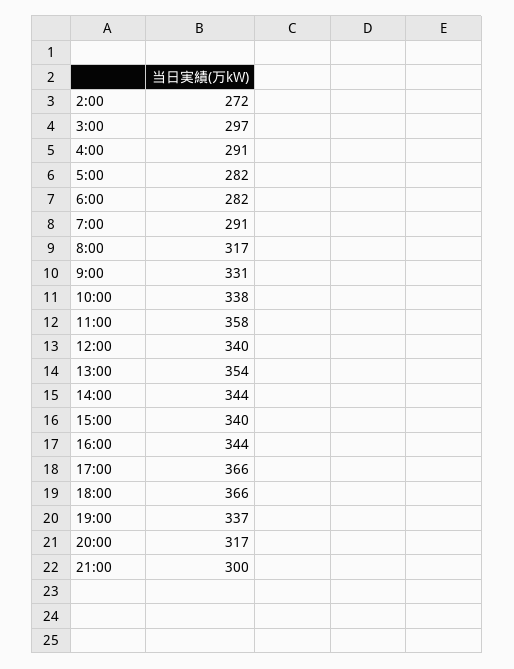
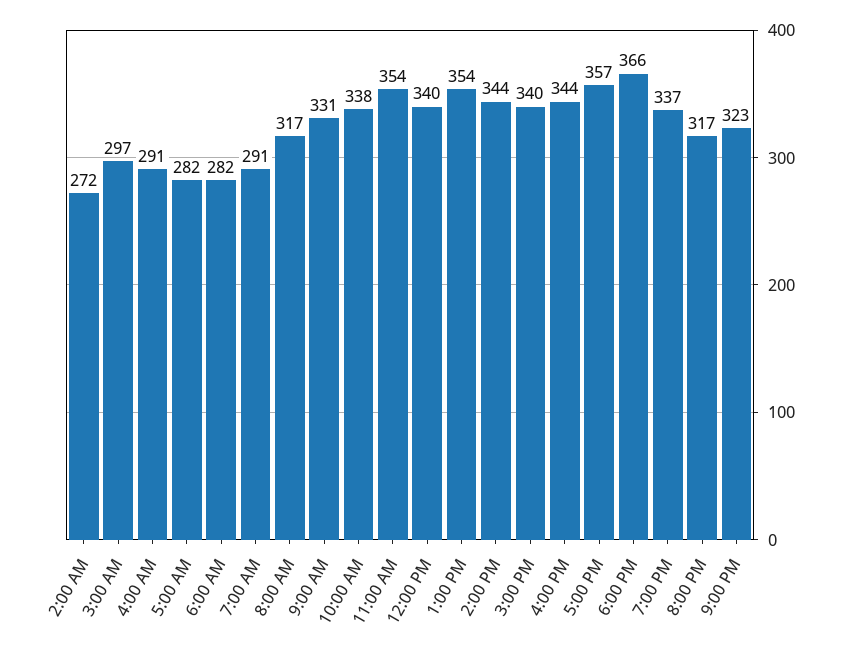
  {
    "2:00": 272,
    "3:00": 297,
    "4:00": 291,
    "5:00": 282,
    "6:00": 282,
    "7:00": 291,
    "8:00": 317,
    "9:00": 331,
    "10:00": 338,
-   "11:00": 358,
+   "11:00": 354,
    "12:00": 340,
    "13:00": 354,
    "14:00": 344,
    "15:00": 340,
    "16:00": 344,
-   "17:00": 366,
+   "17:00": 357,
    "18:00": 366,
    "19:00": 337,
    "20:00": 317,
-   "21:00": 300
+   "21:00": 323
  }

